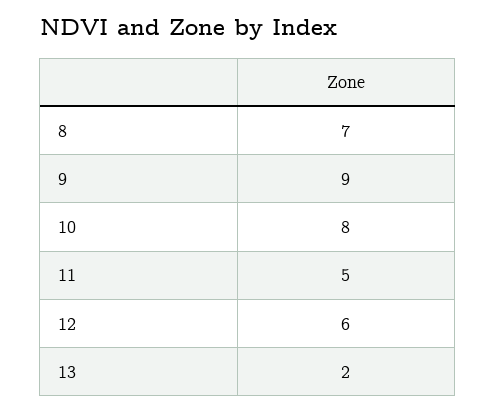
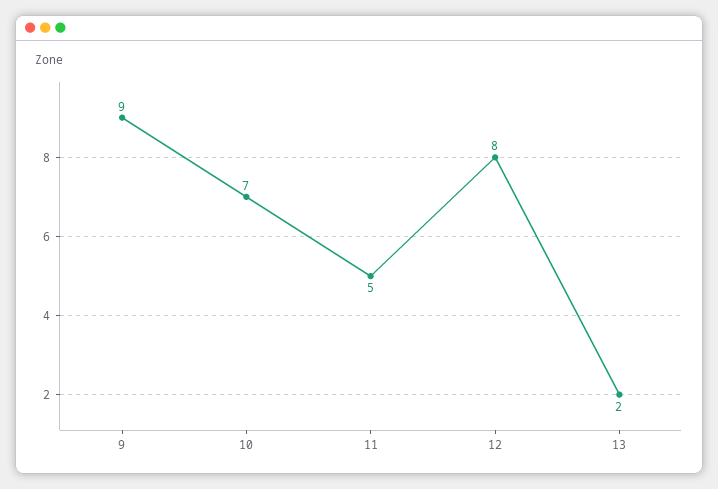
  {
-   "8": 7,
    "9": 9,
-   "10": 8,
+   "10": 7,
    "11": 5,
-   "12": 6,
+   "12": 8,
    "13": 2
  }

